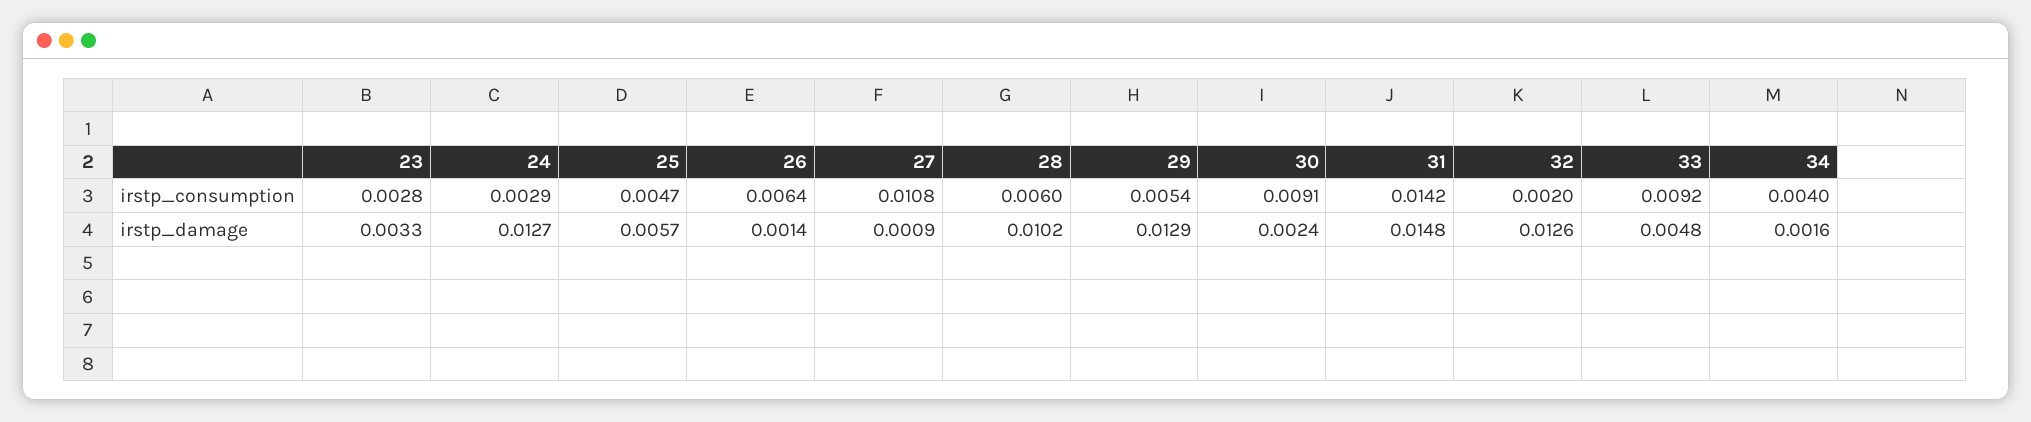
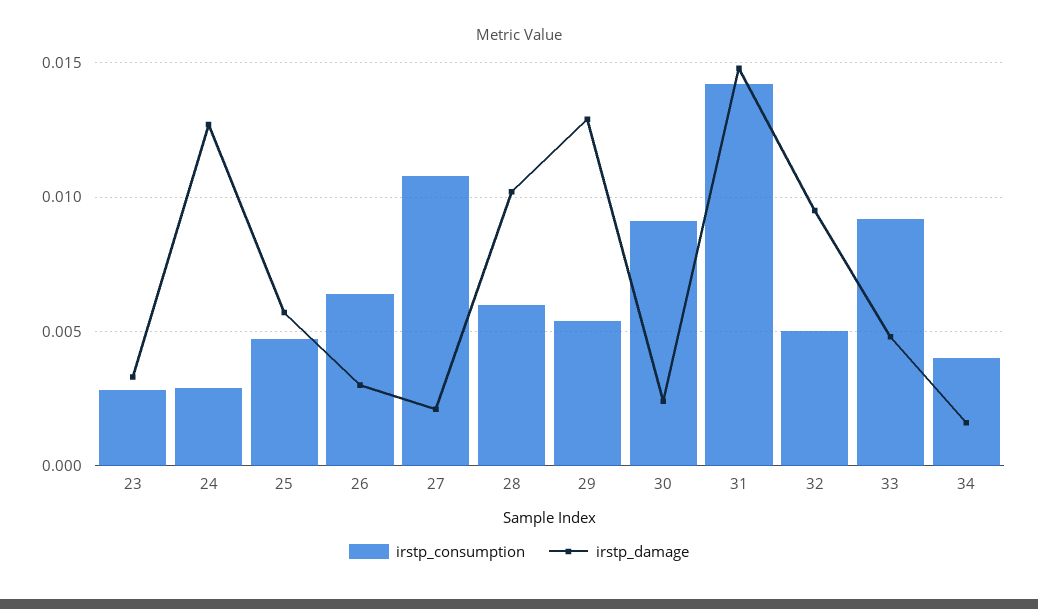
  {
    "irstp_consumption": {
      "23": 0.0028,
      "24": 0.0029,
      "25": 0.0047,
      "26": 0.0064,
      "27": 0.0108,
      "28": 0.006,
      "29": 0.0054,
      "30": 0.0091,
      "31": 0.0142,
-     "32": 0.002,
+     "32": 0.005,
      "33": 0.0092,
      "34": 0.004
    },
    "irstp_damage": {
      "23": 0.0033,
      "24": 0.0127,
      "25": 0.0057,
-     "26": 0.0014,
+     "26": 0.003,
-     "27": 0.0009,
+     "27": 0.002,
      "28": 0.0102,
      "29": 0.0129,
      "30": 0.0024,
      "31": 0.0148,
-     "32": 0.0126,
+     "32": 0.0095,
      "33": 0.0048,
      "34": 0.0016
    }
  }

